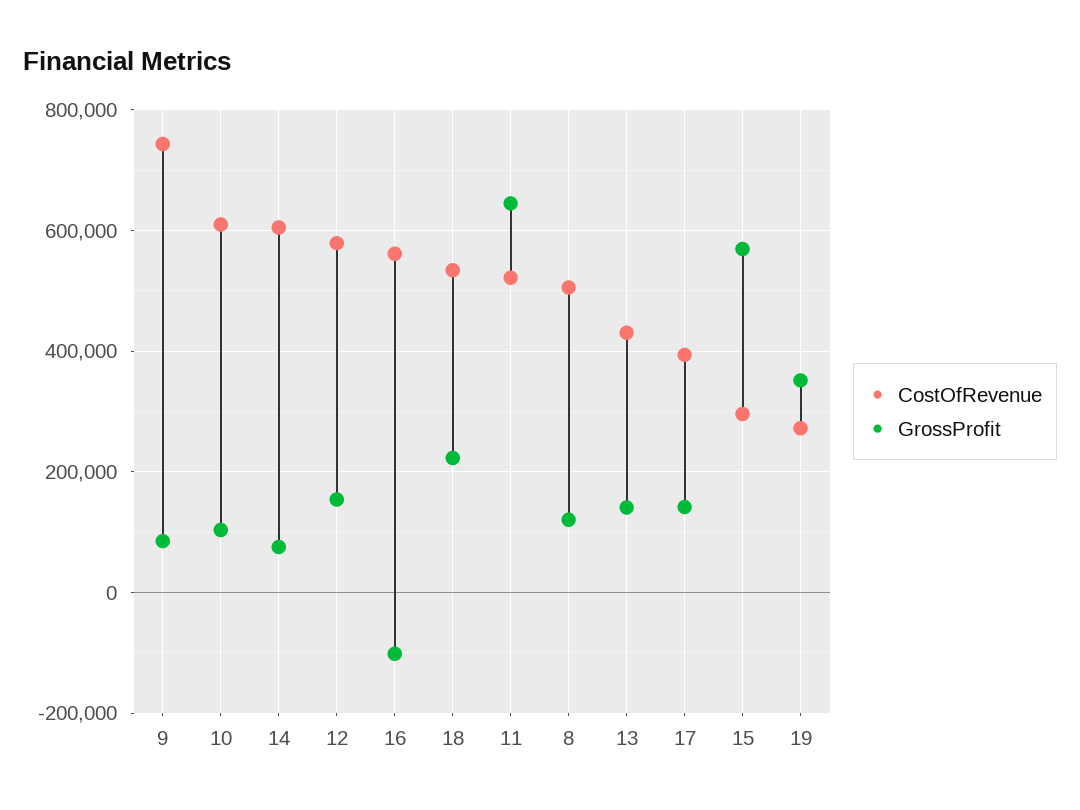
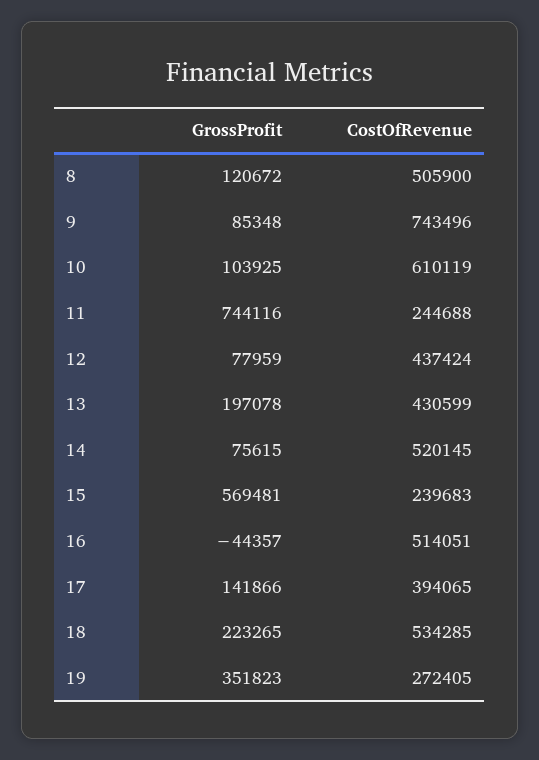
  {
    "CostOfRevenue": {
      "9": 743496,
      "10": 610119,
-     "14": 600000,
+     "14": 520145,
-     "12": 580000,
+     "12": 437424,
-     "16": 560000,
+     "16": 514051,
      "18": 534285,
-     "11": 520000,
+     "11": 244688,
      "8": 505900,
      "13": 430599,
      "17": 394065,
-     "15": 300000,
+     "15": 239683,
      "19": 272405
    },
    "GrossProfit": {
      "9": 85348,
      "10": 103925,
      "14": 75615,
-     "12": 160000,
+     "12": 77959,
-     "16": -100000,
+     "16": -44357,
      "18": 223265,
-     "11": 640000,
+     "11": 744116,
      "8": 120672,
-     "13": 140000,
+     "13": 197078,
      "17": 141866,
      "15": 569481,
      "19": 351823
    }
  }

